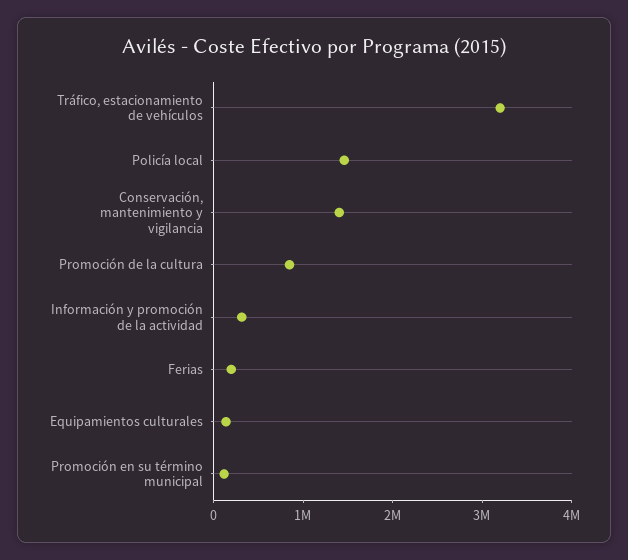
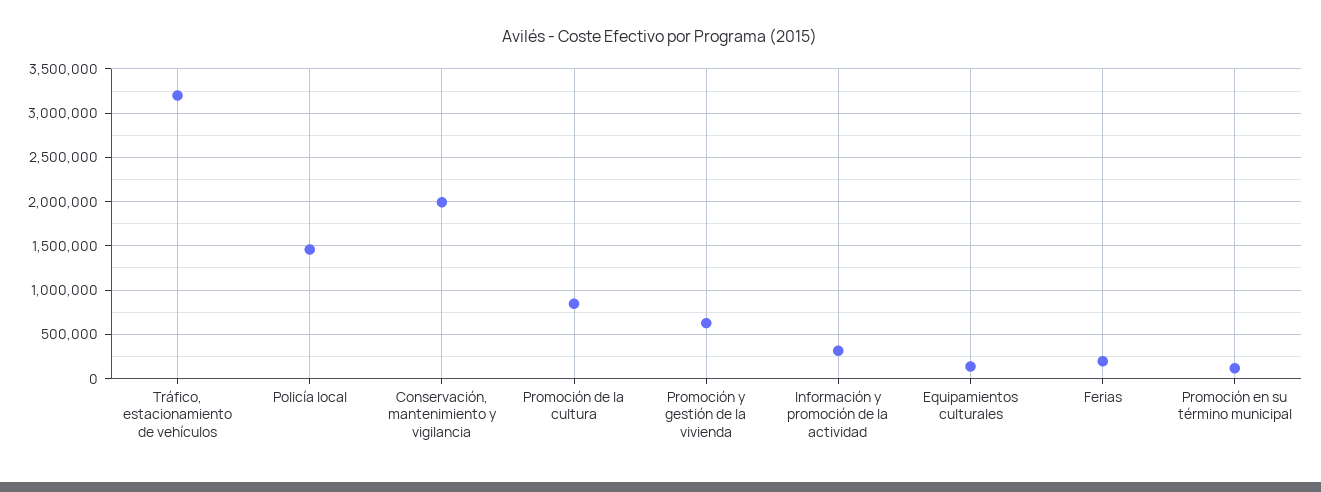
  {
    "Tráfico, estacionamiento de vehículos": 3200000,
    "Policía local": 1500000,
-   "Conservación, mantenimiento y vigilancia": 1400000,
+   "Conservación, mantenimiento y vigilancia": 2000000,
    "Promoción de la cultura": 800000,
    "Información y promoción de la actividad": 300000,
    "Ferias": 200000,
    "Equipamientos culturales": 100000,
-   "Promoción en su término municipal": 100000
+   "Promoción en su término municipal": 100000,
+   "Promoción y gestión de la vivienda": 600000
  }

